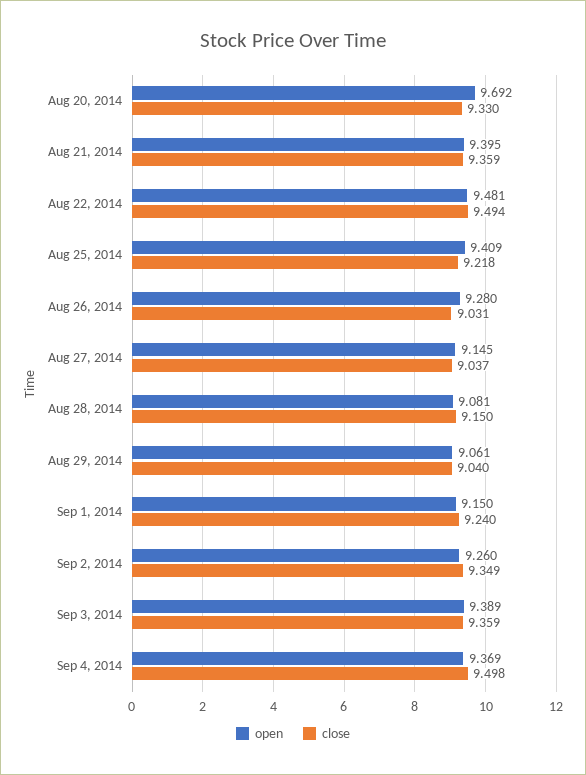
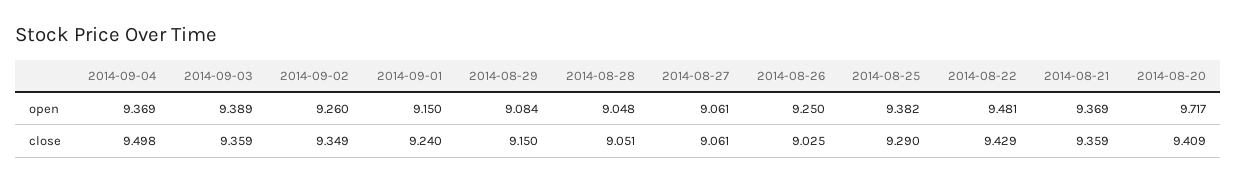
  {
    "open": {
-     "Aug 20, 2014": 9.692,
+     "Aug 20, 2014": 9.717,
-     "Aug 21, 2014": 9.395,
+     "Aug 21, 2014": 9.369,
      "Aug 22, 2014": 9.481,
-     "Aug 25, 2014": 9.409,
+     "Aug 25, 2014": 9.382,
-     "Aug 26, 2014": 9.28,
+     "Aug 26, 2014": 9.25,
-     "Aug 27, 2014": 9.145,
+     "Aug 27, 2014": 9.061,
-     "Aug 28, 2014": 9.081,
+     "Aug 28, 2014": 9.048,
-     "Aug 29, 2014": 9.061,
+     "Aug 29, 2014": 9.084,
      "Sep 1, 2014": 9.15,
      "Sep 2, 2014": 9.26,
      "Sep 3, 2014": 9.389,
      "Sep 4, 2014": 9.369
    },
    "close": {
-     "Aug 20, 2014": 9.33,
+     "Aug 20, 2014": 9.409,
      "Aug 21, 2014": 9.359,
-     "Aug 22, 2014": 9.494,
+     "Aug 22, 2014": 9.429,
-     "Aug 25, 2014": 9.218,
+     "Aug 25, 2014": 9.29,
-     "Aug 26, 2014": 9.031,
+     "Aug 26, 2014": 9.025,
-     "Aug 27, 2014": 9.037,
+     "Aug 27, 2014": 9.061,
-     "Aug 28, 2014": 9.15,
+     "Aug 28, 2014": 9.051,
-     "Aug 29, 2014": 9.04,
+     "Aug 29, 2014": 9.15,
      "Sep 1, 2014": 9.24,
      "Sep 2, 2014": 9.349,
      "Sep 3, 2014": 9.359,
      "Sep 4, 2014": 9.498
    }
  }

